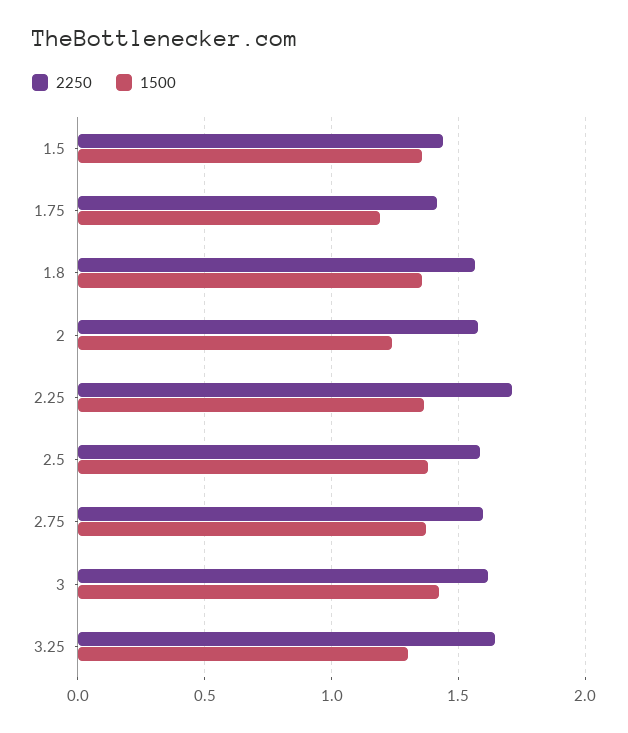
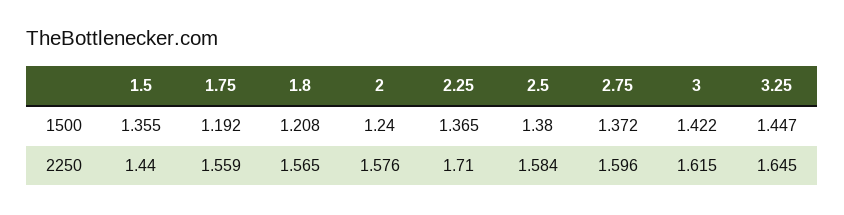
  {
    "2250": {
      "1.5": 1.44,
-     "1.75": 1.4,
+     "1.75": 1.559,
      "1.8": 1.565,
      "2": 1.576,
      "2.25": 1.71,
      "2.5": 1.584,
      "2.75": 1.596,
      "3": 1.615,
      "3.25": 1.645
    },
    "1500": {
      "1.5": 1.355,
      "1.75": 1.192,
-     "1.8": 1.35,
+     "1.8": 1.208,
      "2": 1.24,
      "2.25": 1.365,
      "2.5": 1.38,
      "2.75": 1.372,
      "3": 1.422,
-     "3.25": 1.3
+     "3.25": 1.447
    }
  }

